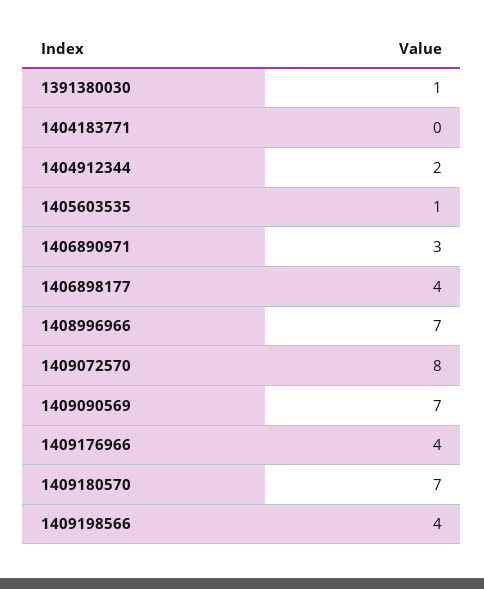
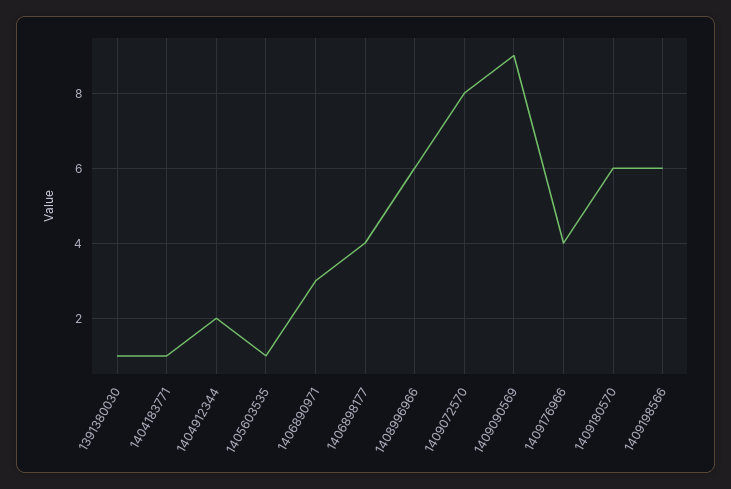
  {
    "1391380030": 1,
-   "1404183771": 0,
+   "1404183771": 1,
    "1404912344": 2,
    "1405603535": 1,
    "1406890971": 3,
    "1406898177": 4,
-   "1408996966": 7,
+   "1408996966": 6,
    "1409072570": 8,
-   "1409090569": 7,
+   "1409090569": 9,
    "1409176966": 4,
-   "1409180570": 7,
+   "1409180570": 6,
-   "1409198566": 4
+   "1409198566": 6
  }

